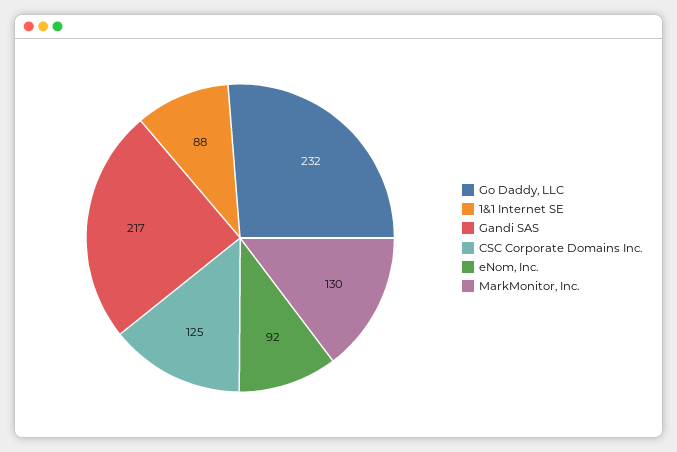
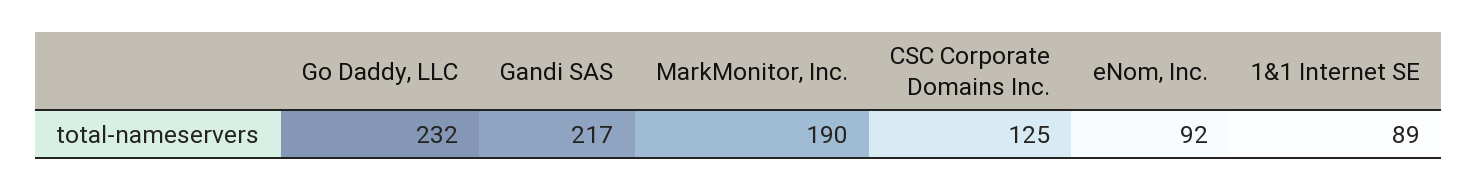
  {
    "Go Daddy, LLC": 232,
-   "1&1 Internet SE": 88,
+   "1&1 Internet SE": 89,
    "Gandi SAS": 217,
    "CSC Corporate Domains Inc.": 125,
    "eNom, Inc.": 92,
-   "MarkMonitor, Inc.": 130
+   "MarkMonitor, Inc.": 190
  }

